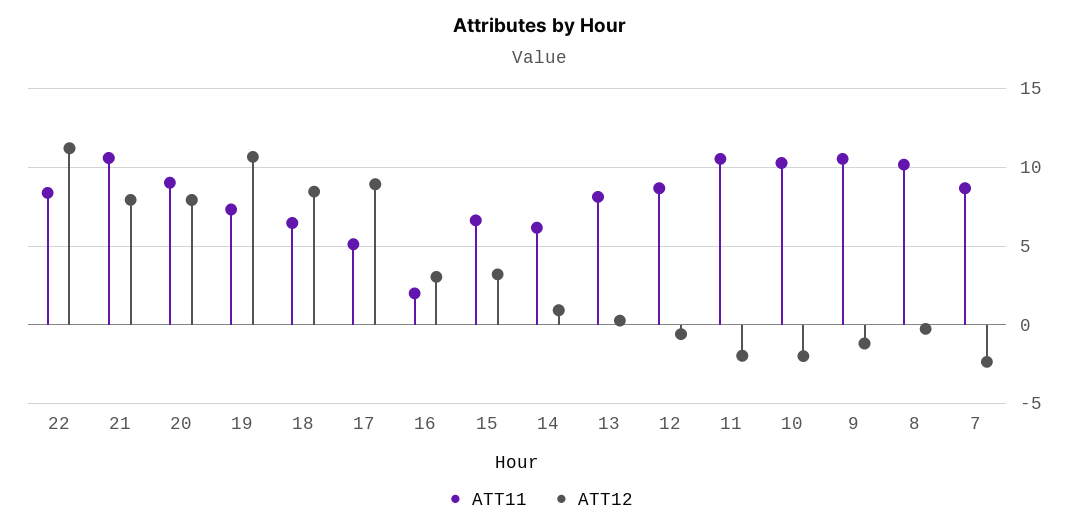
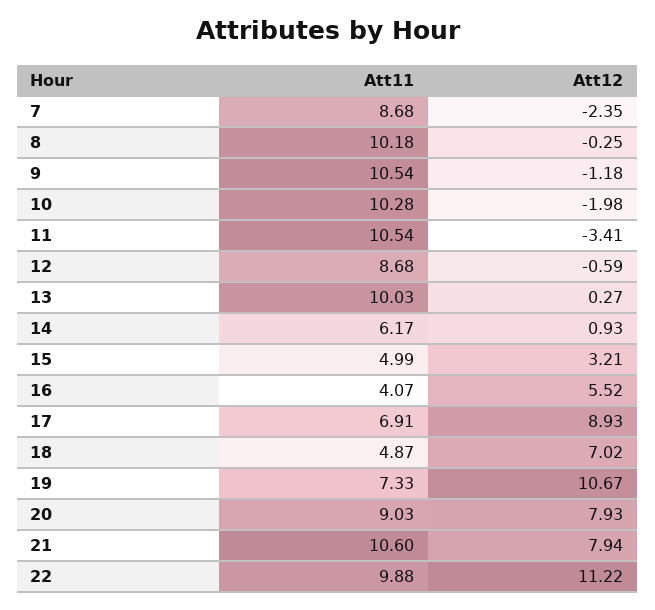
  {
    "ATT11": {
-     "22": 8.5,
+     "22": 9.88,
      "21": 10.6,
      "20": 9.03,
      "19": 7.33,
-     "18": 6.5,
+     "18": 4.87,
-     "17": 5,
+     "17": 6.91,
-     "16": 2,
+     "16": 4.07,
-     "15": 6.5,
+     "15": 4.99,
      "14": 6.17,
-     "13": 8,
+     "13": 10.03,
      "12": 8.68,
      "11": 10.54,
      "10": 10.28,
      "9": 10.54,
      "8": 10.18,
      "7": 8.68
    },
    "ATT12": {
      "22": 11.22,
      "21": 7.94,
      "20": 7.93,
      "19": 10.67,
-     "18": 8.5,
+     "18": 7.02,
      "17": 8.93,
-     "16": 3,
+     "16": 5.52,
      "15": 3.21,
      "14": 0.93,
      "13": 0.27,
      "12": -0.59,
-     "11": -2,
+     "11": -3.41,
      "10": -1.98,
      "9": -1.18,
      "8": -0.25,
      "7": -2.35
    }
  }

